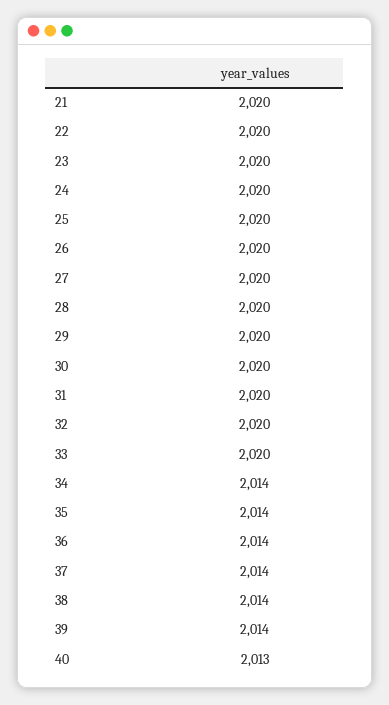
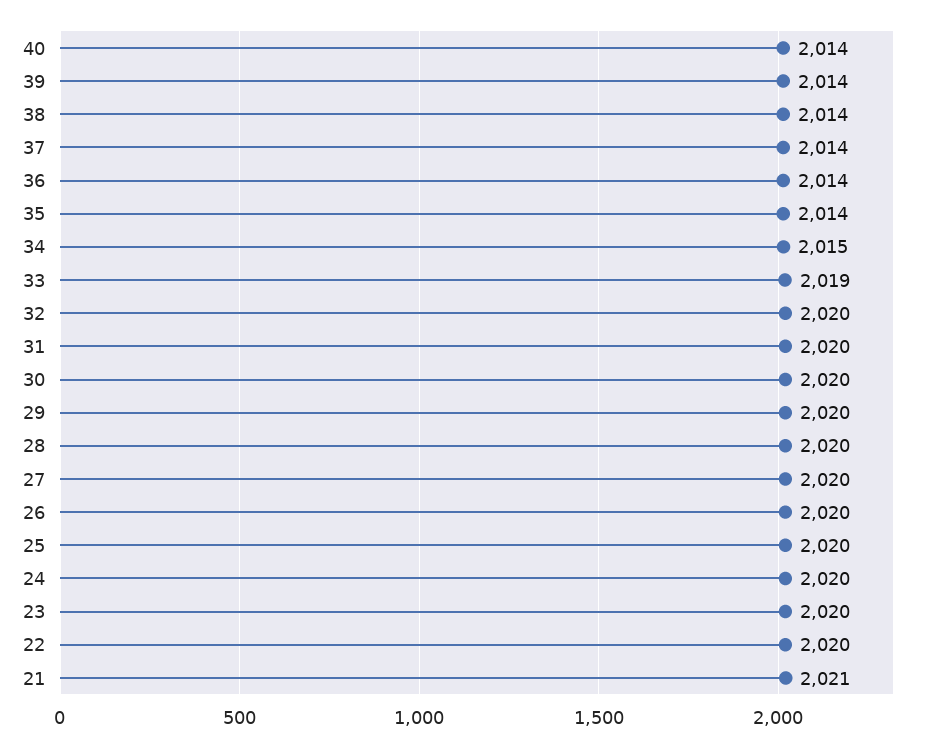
  {
-   "21": 2020,
+   "21": 2021,
    "22": 2020,
    "23": 2020,
    "24": 2020,
    "25": 2020,
    "26": 2020,
    "27": 2020,
    "28": 2020,
    "29": 2020,
    "30": 2020,
    "31": 2020,
    "32": 2020,
-   "33": 2020,
+   "33": 2019,
-   "34": 2014,
+   "34": 2015,
    "35": 2014,
    "36": 2014,
    "37": 2014,
    "38": 2014,
    "39": 2014,
-   "40": 2013
+   "40": 2014
  }

